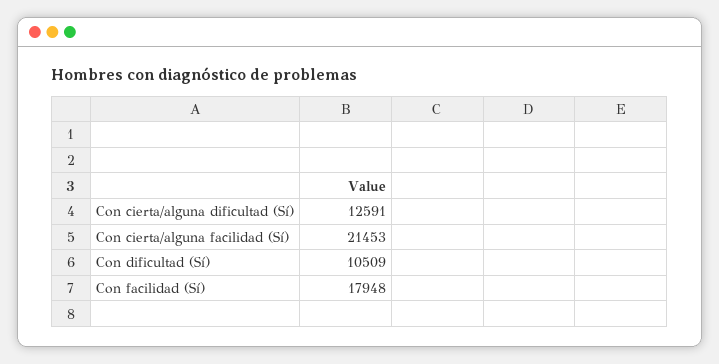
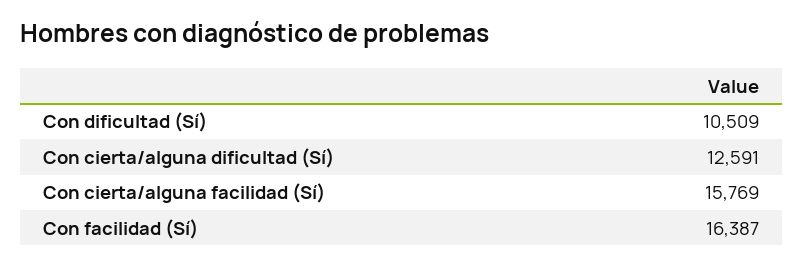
  {
    "Con cierta/alguna dificultad (Sí)": 12591,
-   "Con cierta/alguna facilidad (Sí)": 21453,
+   "Con cierta/alguna facilidad (Sí)": 15769,
    "Con dificultad (Sí)": 10509,
-   "Con facilidad (Sí)": 17948
+   "Con facilidad (Sí)": 16387
  }

